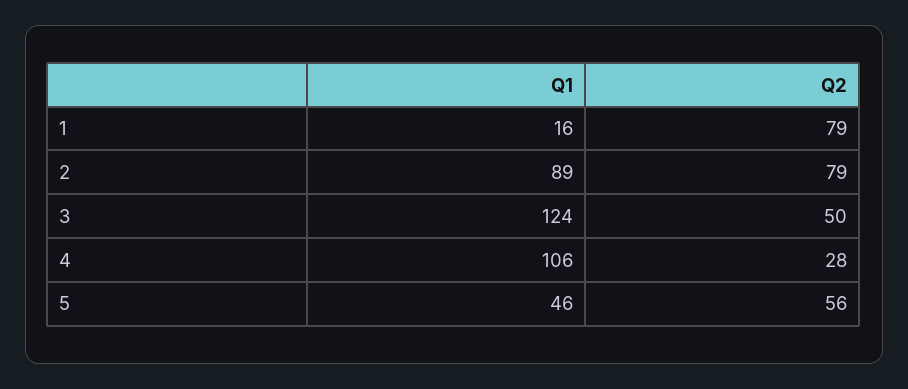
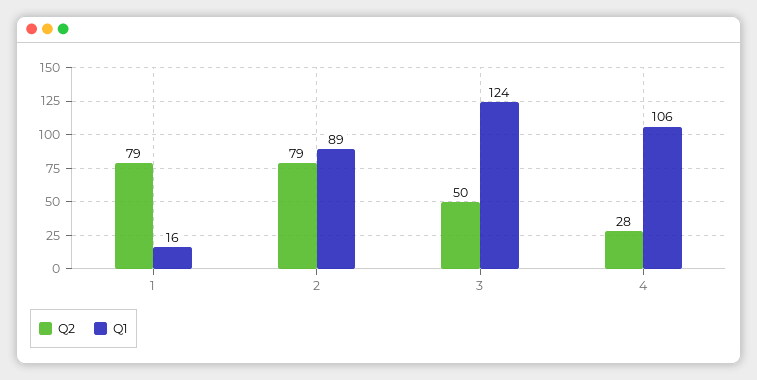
  {
    "Q1": {
      "1": 16,
      "2": 89,
      "3": 124,
-     "4": 106,
+     "4": 106
-     "5": 46
    },
    "Q2": {
      "1": 79,
      "2": 79,
      "3": 50,
-     "4": 28,
+     "4": 28
-     "5": 56
    }
  }

